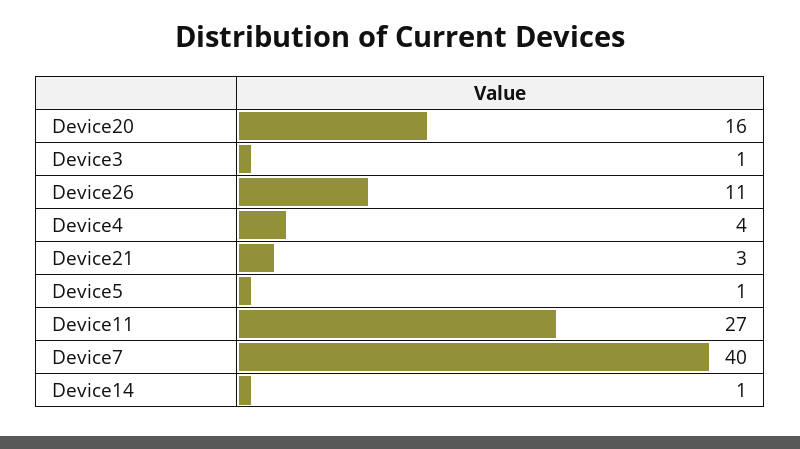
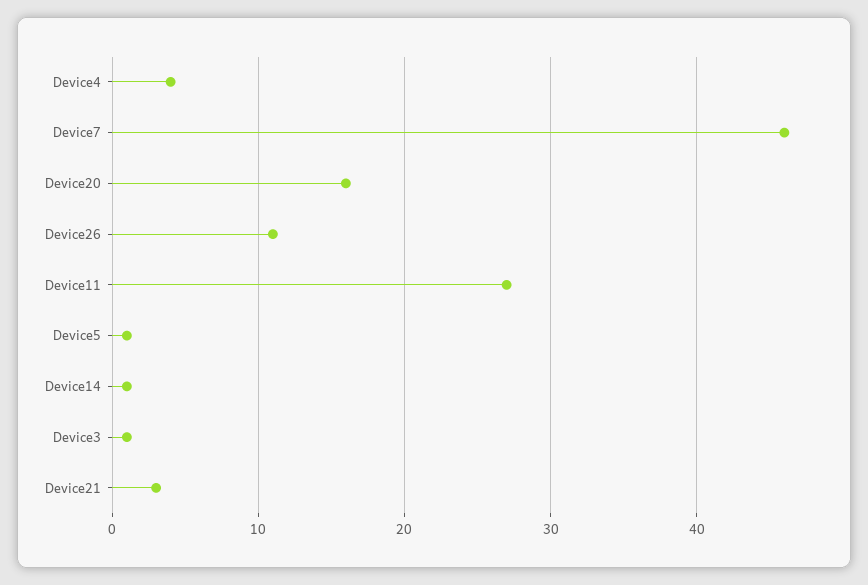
  {
    "Device20": 16,
    "Device3": 1,
    "Device26": 11,
    "Device4": 4,
    "Device21": 3,
    "Device5": 1,
    "Device11": 27,
-   "Device7": 40,
+   "Device7": 46,
    "Device14": 1
  }

